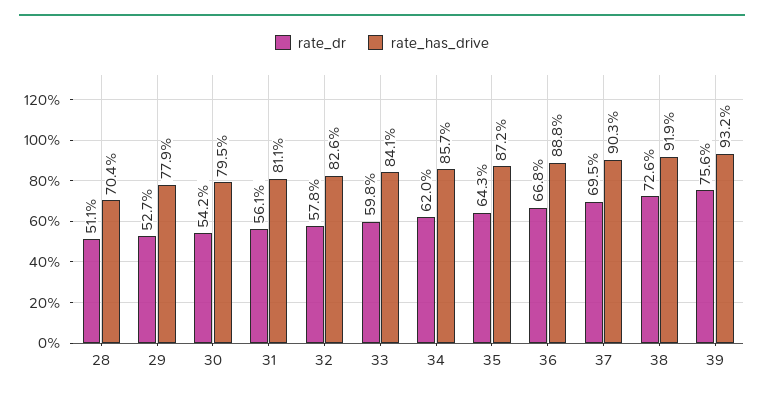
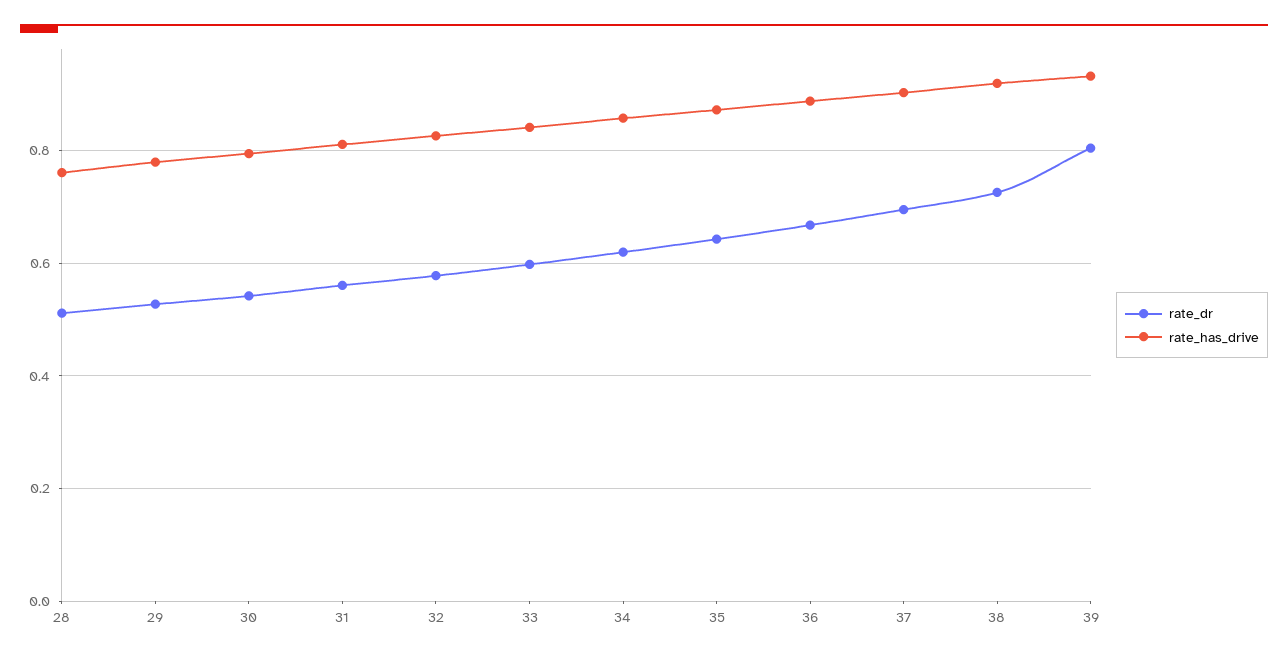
  {
    "rate_dr": {
      "28": 0.511,
      "29": 0.527,
      "30": 0.542,
      "31": 0.561,
      "32": 0.578,
      "33": 0.598,
      "34": 0.62,
      "35": 0.643,
      "36": 0.668,
      "37": 0.695,
      "38": 0.726,
-     "39": 0.756
+     "39": 0.8
    },
    "rate_has_drive": {
-     "28": 0.704,
+     "28": 0.76,
      "29": 0.779,
      "30": 0.795,
      "31": 0.811,
      "32": 0.826,
      "33": 0.841,
      "34": 0.857,
      "35": 0.872,
      "36": 0.888,
      "37": 0.903,
      "38": 0.919,
      "39": 0.932
    }
  }

